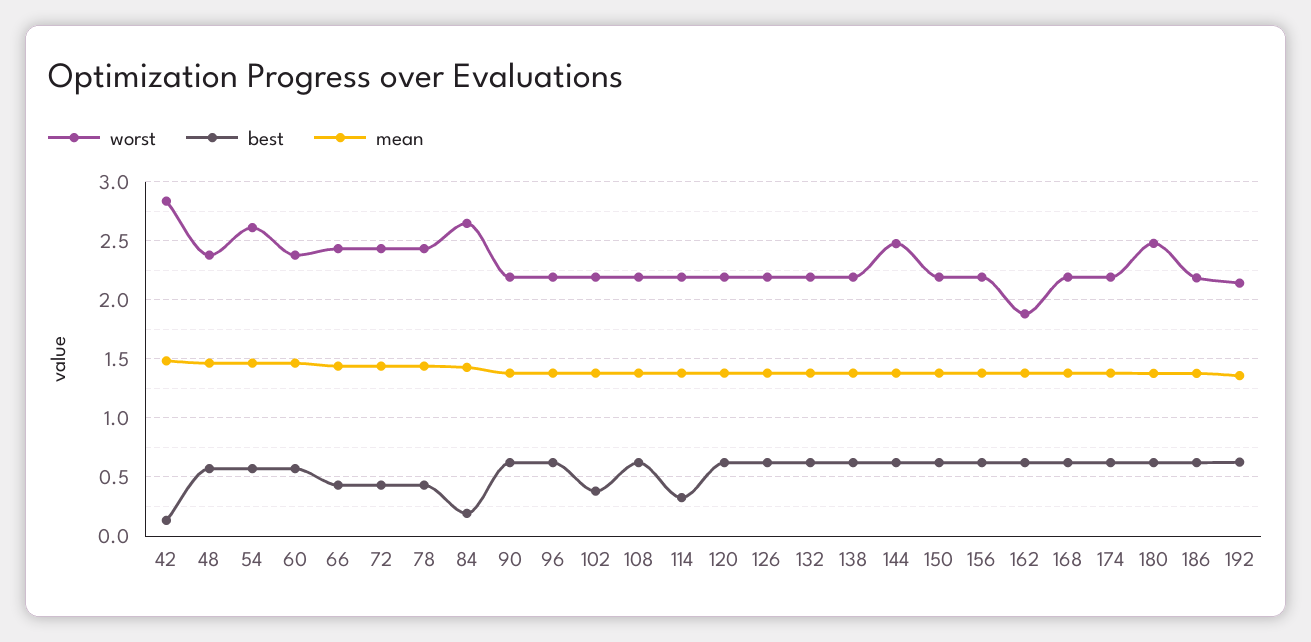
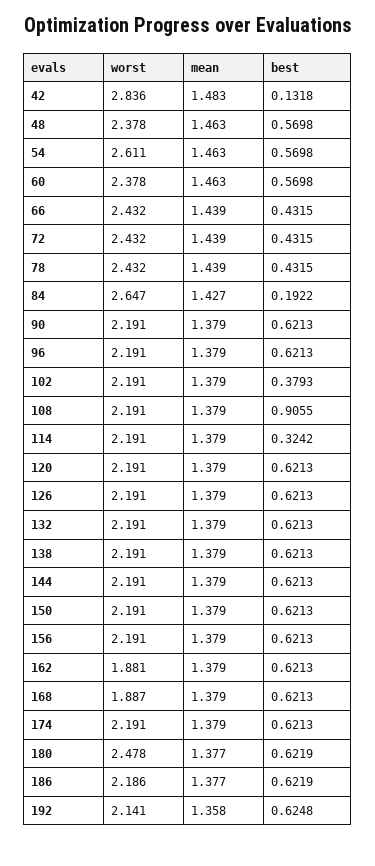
  {
    "worst": {
      "42": 2.836,
      "48": 2.378,
      "54": 2.611,
      "60": 2.378,
      "66": 2.432,
      "72": 2.432,
      "78": 2.432,
      "84": 2.647,
      "90": 2.191,
      "96": 2.191,
      "102": 2.191,
      "108": 2.191,
      "114": 2.191,
      "120": 2.191,
      "126": 2.191,
      "132": 2.191,
      "138": 2.191,
-     "144": 2.5,
+     "144": 2.191,
      "150": 2.191,
      "156": 2.191,
      "162": 1.881,
-     "168": 2.2,
+     "168": 1.887,
      "174": 2.191,
      "180": 2.478,
      "186": 2.186,
      "192": 2.141
    },
    "best": {
      "42": 0.1318,
      "48": 0.5698,
      "54": 0.5698,
      "60": 0.5698,
      "66": 0.4315,
      "72": 0.4315,
      "78": 0.4315,
      "84": 0.1922,
      "90": 0.6213,
      "96": 0.6213,
      "102": 0.3793,
-     "108": 0.6,
+     "108": 0.9055,
      "114": 0.3242,
      "120": 0.6213,
      "126": 0.6213,
      "132": 0.6213,
      "138": 0.6213,
      "144": 0.6213,
      "150": 0.6213,
      "156": 0.6213,
      "162": 0.6213,
      "168": 0.6213,
      "174": 0.6213,
      "180": 0.6219,
      "186": 0.6219,
      "192": 0.6248
    },
    "mean": {
      "42": 1.483,
      "48": 1.463,
      "54": 1.463,
      "60": 1.463,
      "66": 1.439,
      "72": 1.439,
      "78": 1.439,
      "84": 1.427,
      "90": 1.379,
      "96": 1.379,
      "102": 1.379,
      "108": 1.379,
      "114": 1.379,
      "120": 1.379,
      "126": 1.379,
      "132": 1.379,
      "138": 1.379,
      "144": 1.379,
      "150": 1.379,
      "156": 1.379,
      "162": 1.379,
      "168": 1.379,
      "174": 1.379,
      "180": 1.377,
      "186": 1.377,
      "192": 1.358
    }
  }

